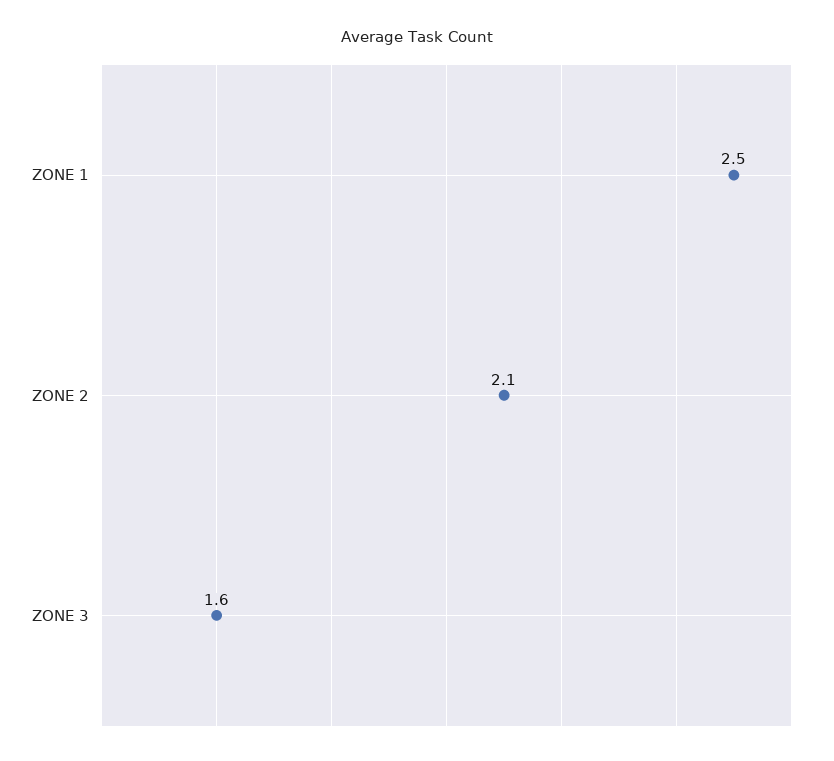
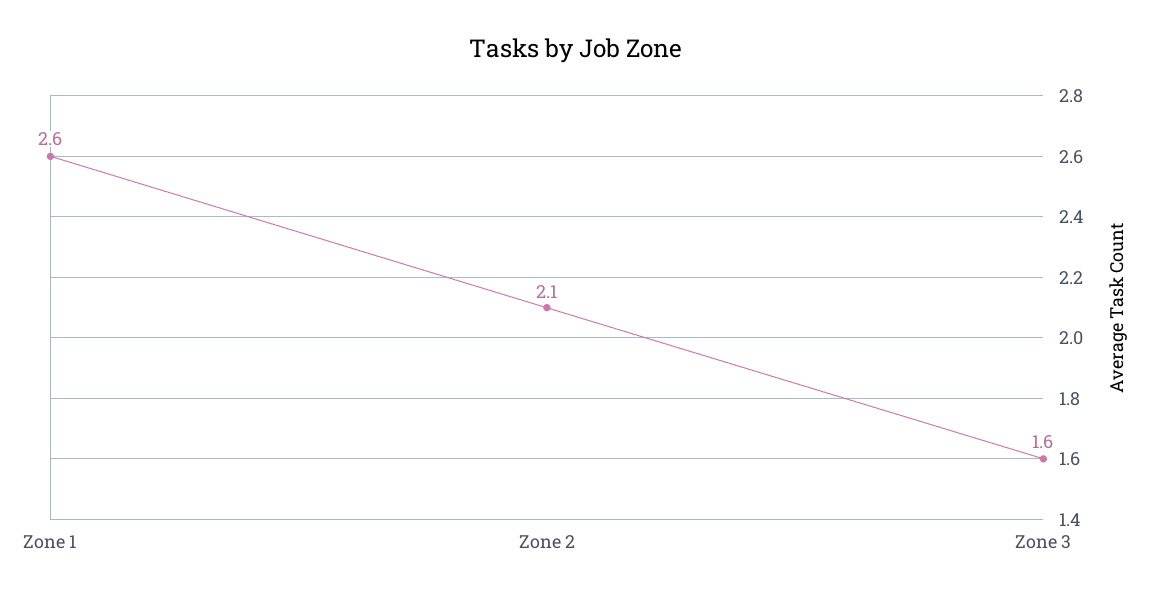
  {
-   "ZONE 1": 2.5,
+   "ZONE 1": 2.6,
    "ZONE 2": 2.1,
    "ZONE 3": 1.6
  }

